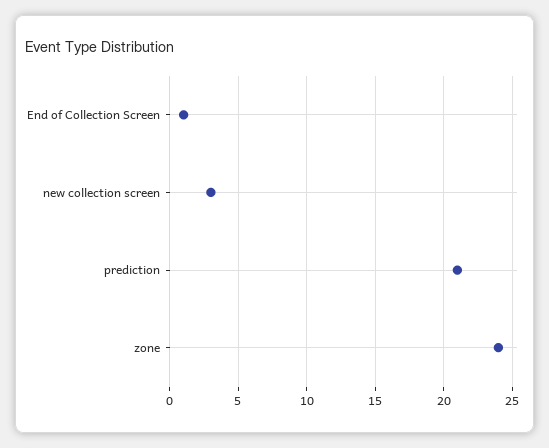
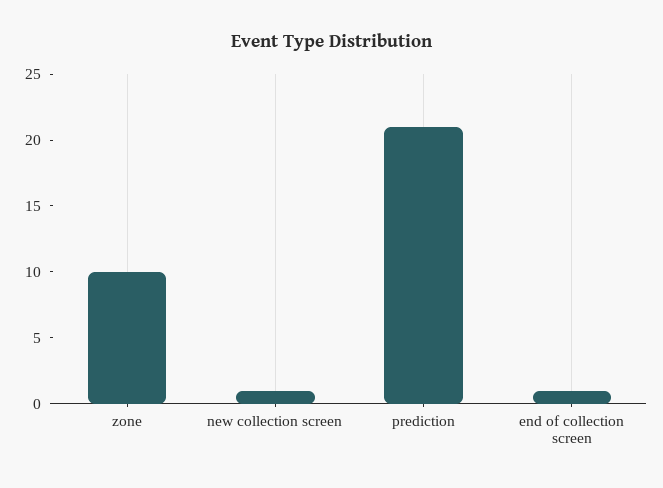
  {
    "End of Collection Screen": 1,
-   "new collection screen": 3,
+   "new collection screen": 1,
    "prediction": 21,
-   "zone": 24
+   "zone": 10
  }

